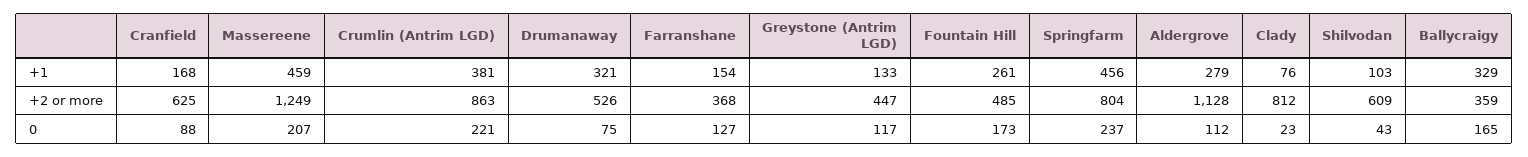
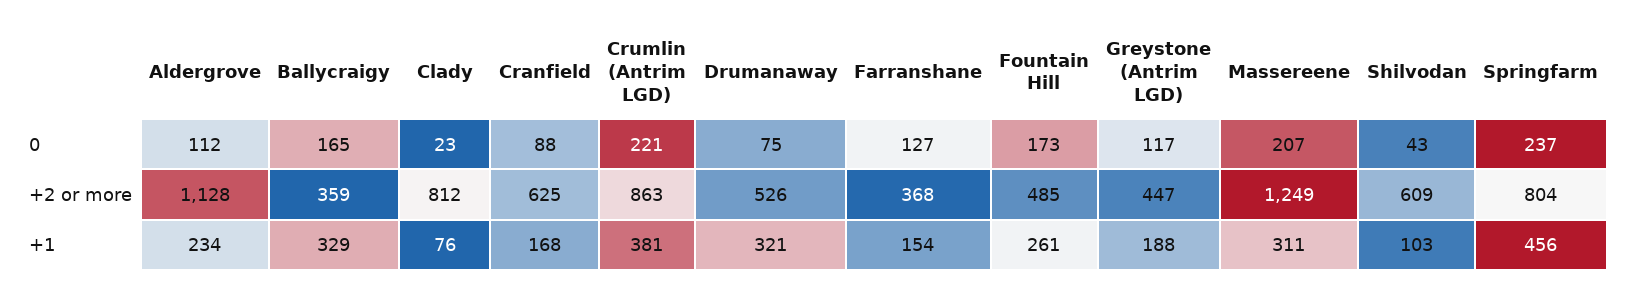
  {
    "Cranfield": {
      "+1": 168,
      "+2 or more": 625,
      "0": 88
    },
    "Massereene": {
-     "+1": 459,
+     "+1": 311,
      "+2 or more": 1249,
      "0": 207
    },
    "Crumlin (Antrim LGD)": {
      "+1": 381,
      "+2 or more": 863,
      "0": 221
    },
    "Drumanaway": {
      "+1": 321,
      "+2 or more": 526,
      "0": 75
    },
    "Farranshane": {
      "+1": 154,
      "+2 or more": 368,
      "0": 127
    },
    "Greystone (Antrim LGD)": {
-     "+1": 133,
+     "+1": 188,
      "+2 or more": 447,
      "0": 117
    },
    "Fountain Hill": {
      "+1": 261,
      "+2 or more": 485,
      "0": 173
    },
    "Springfarm": {
      "+1": 456,
      "+2 or more": 804,
      "0": 237
    },
    "Aldergrove": {
-     "+1": 279,
+     "+1": 234,
      "+2 or more": 1128,
      "0": 112
    },
    "Clady": {
      "+1": 76,
      "+2 or more": 812,
      "0": 23
    },
    "Shilvodan": {
      "+1": 103,
      "+2 or more": 609,
      "0": 43
    },
    "Ballycraigy": {
      "+1": 329,
      "+2 or more": 359,
      "0": 165
    }
  }

